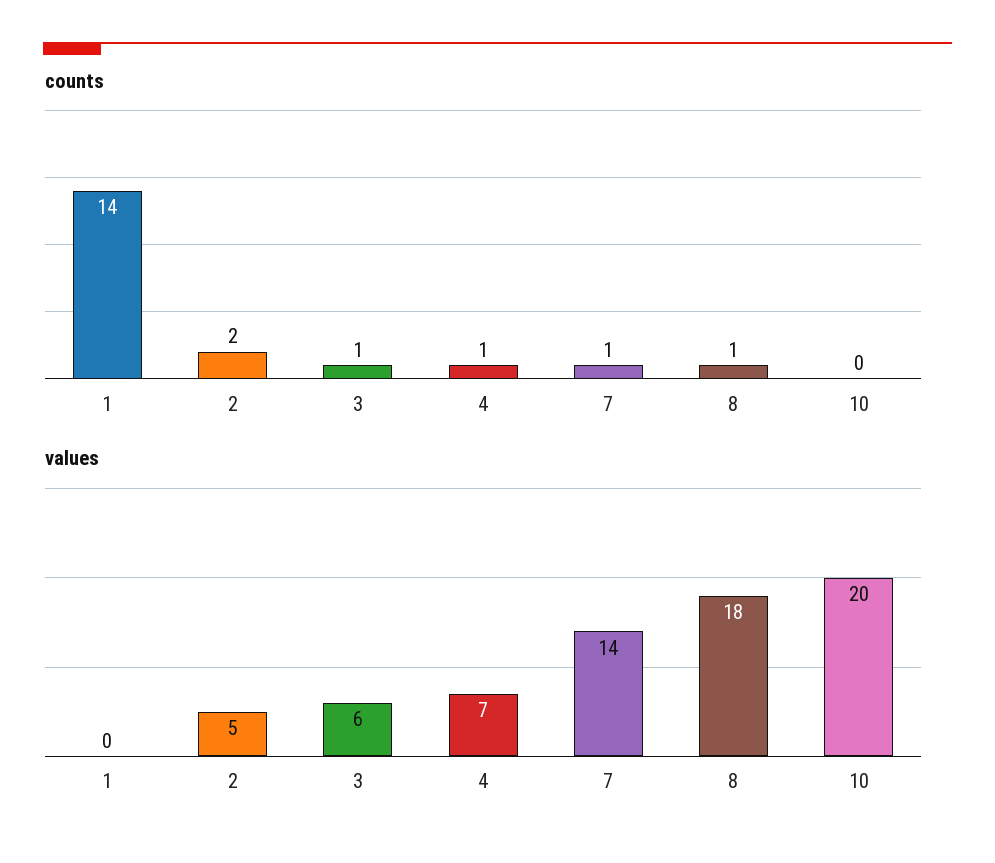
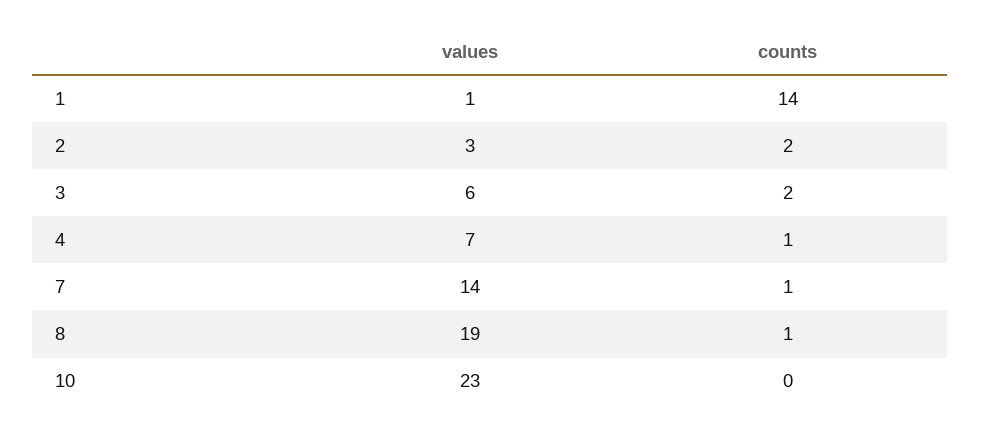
  {
    "counts": {
      "1": 14,
      "2": 2,
-     "3": 1,
+     "3": 2,
      "4": 1,
      "7": 1,
      "8": 1,
      "10": 0
    },
    "values": {
-     "1": 0,
+     "1": 1,
-     "2": 5,
+     "2": 3,
      "3": 6,
      "4": 7,
      "7": 14,
-     "8": 18,
+     "8": 19,
-     "10": 20
+     "10": 23
    }
  }

